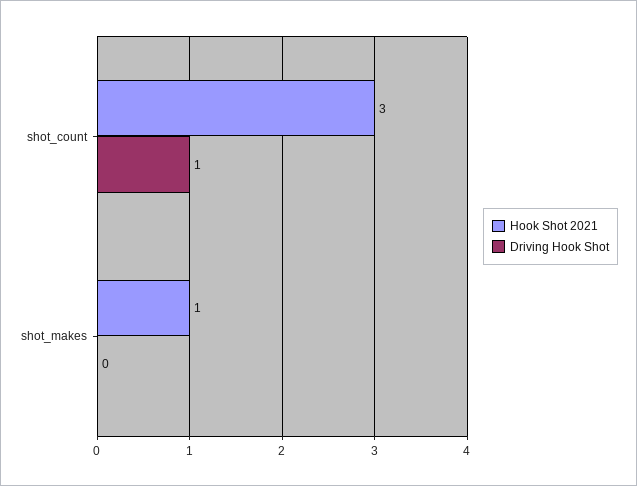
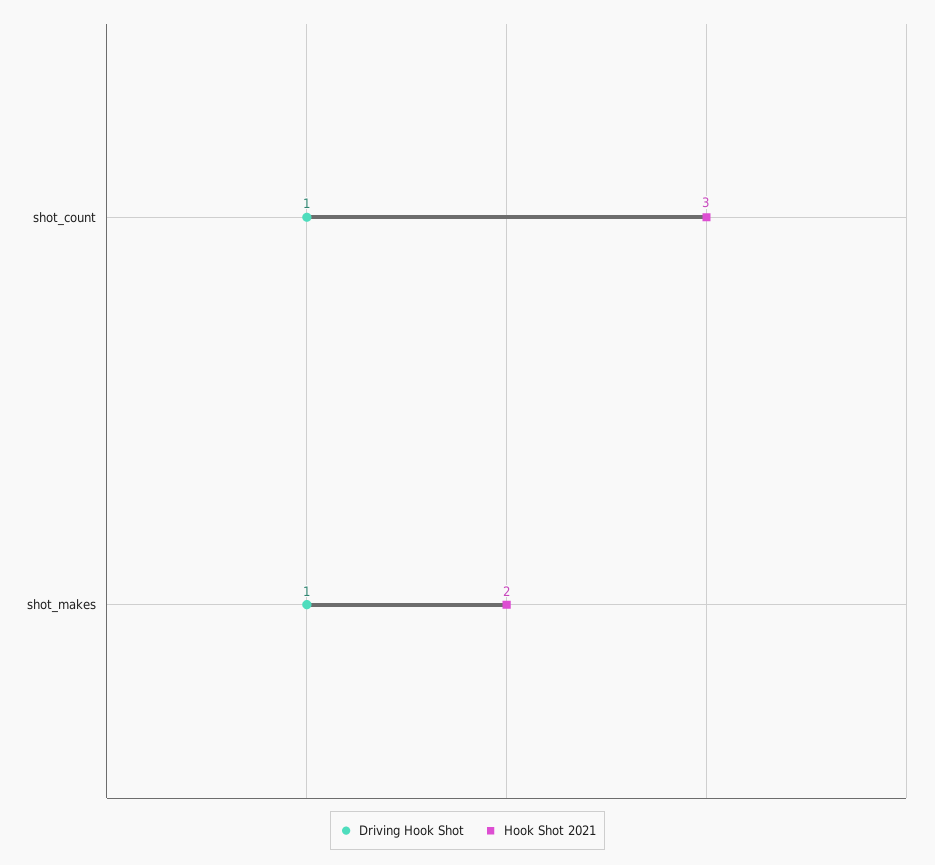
  {
    "Hook Shot 2021": {
      "shot_count": 3,
-     "shot_makes": 1
+     "shot_makes": 2
    },
    "Driving Hook Shot": {
      "shot_count": 1,
-     "shot_makes": 0
+     "shot_makes": 1
    }
  }

